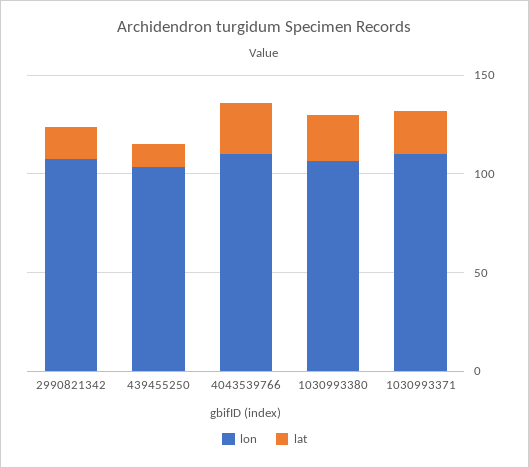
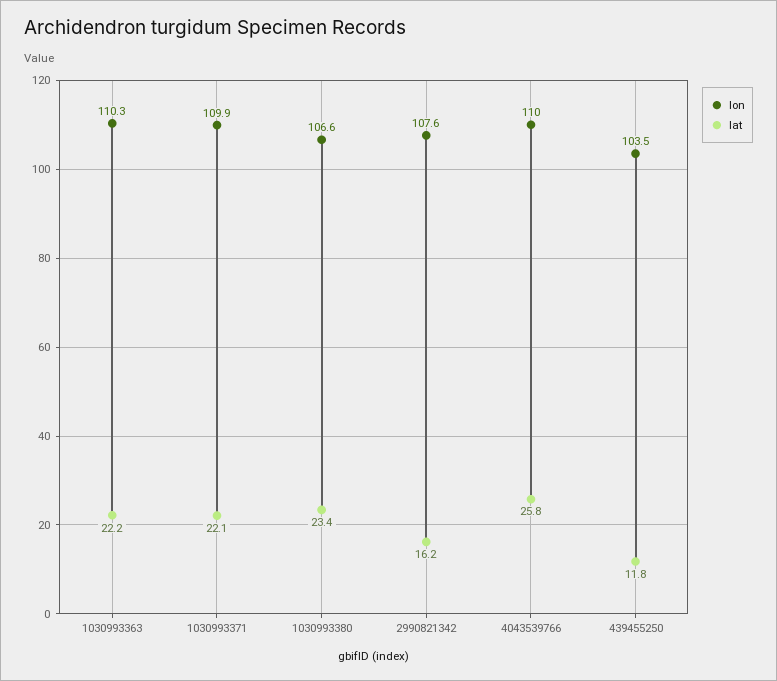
  {
    "lon": {
      "2990821342": 107.6,
      "439455250": 103.5,
      "4043539766": 110,
      "1030993380": 106.6,
-     "1030993371": 109.9
+     "1030993371": 109.9,
+     "1030993363": 110.3
    },
    "lat": {
      "2990821342": 16.2,
      "439455250": 11.8,
      "4043539766": 25.8,
      "1030993380": 23.4,
-     "1030993371": 22.1
+     "1030993371": 22.1,
+     "1030993363": 22.2
    }
  }

